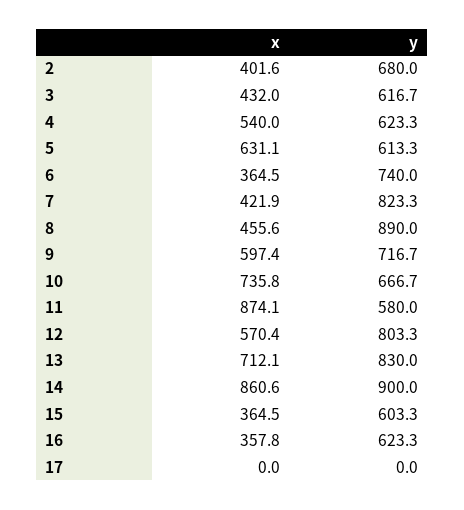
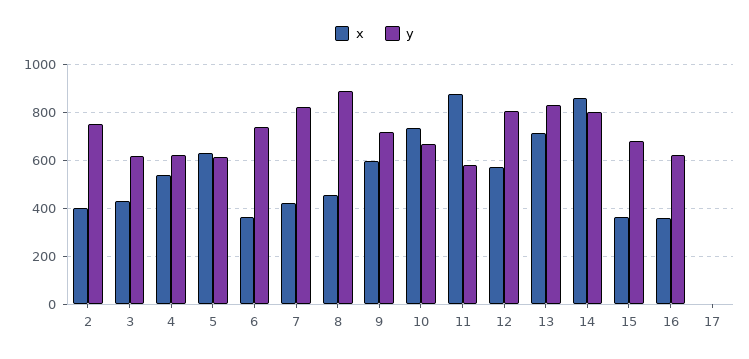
  {
    "x": {
      "2": 401.6,
      "3": 432,
      "4": 540,
      "5": 631.1,
      "6": 364.5,
      "7": 421.9,
      "8": 455.6,
      "9": 597.4,
      "10": 735.8,
      "11": 874.1,
      "12": 570.4,
      "13": 712.1,
      "14": 860.6,
      "15": 364.5,
      "16": 357.8,
      "17": 0
    },
    "y": {
-     "2": 680,
+     "2": 750,
      "3": 616.7,
      "4": 623.3,
      "5": 613.3,
      "6": 740,
      "7": 823.3,
      "8": 890,
      "9": 716.7,
      "10": 666.7,
      "11": 580,
      "12": 803.3,
      "13": 830,
-     "14": 900,
+     "14": 800,
-     "15": 603.3,
+     "15": 675,
      "16": 623.3,
      "17": 0
    }
  }

